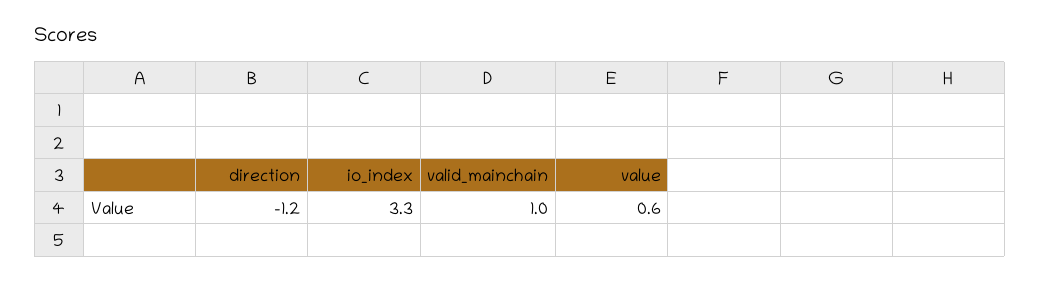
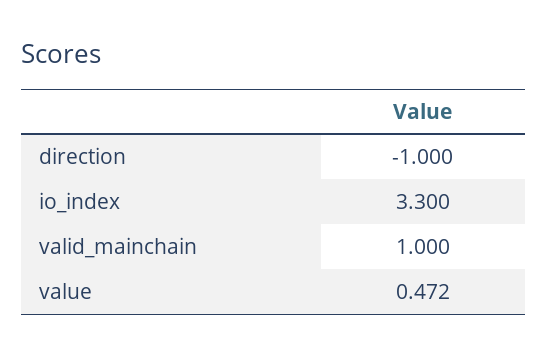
  {
-   "direction": -1.2,
+   "direction": -1,
    "io_index": 3.3,
    "valid_mainchain": 1,
-   "value": 0.6
+   "value": 0.472
  }

